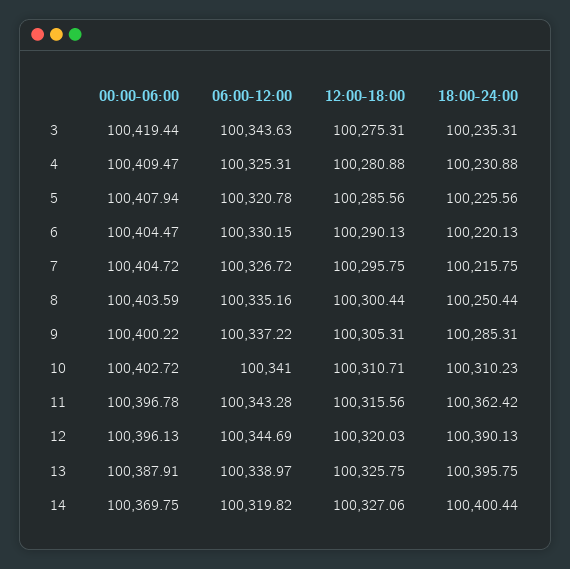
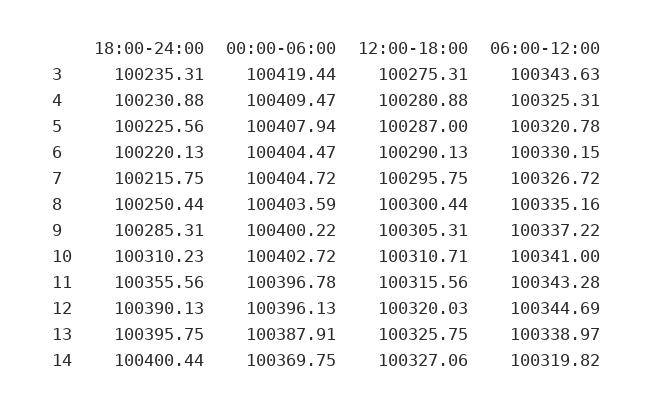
  {
    "00:00-06:00": {
      "3": 100419.44,
      "4": 100409.47,
      "5": 100407.94,
      "6": 100404.47,
      "7": 100404.72,
      "8": 100403.59,
      "9": 100400.22,
      "10": 100402.72,
      "11": 100396.78,
      "12": 100396.13,
      "13": 100387.91,
      "14": 100369.75
    },
    "06:00-12:00": {
      "3": 100343.63,
      "4": 100325.31,
      "5": 100320.78,
      "6": 100330.15,
      "7": 100326.72,
      "8": 100335.16,
      "9": 100337.22,
      "10": 100341,
      "11": 100343.28,
      "12": 100344.69,
      "13": 100338.97,
      "14": 100319.82
    },
    "12:00-18:00": {
      "3": 100275.31,
      "4": 100280.88,
-     "5": 100285.56,
+     "5": 100287,
      "6": 100290.13,
      "7": 100295.75,
      "8": 100300.44,
      "9": 100305.31,
      "10": 100310.71,
      "11": 100315.56,
      "12": 100320.03,
      "13": 100325.75,
      "14": 100327.06
    },
    "18:00-24:00": {
      "3": 100235.31,
      "4": 100230.88,
      "5": 100225.56,
      "6": 100220.13,
      "7": 100215.75,
      "8": 100250.44,
      "9": 100285.31,
      "10": 100310.23,
-     "11": 100362.42,
+     "11": 100355.56,
      "12": 100390.13,
      "13": 100395.75,
      "14": 100400.44
    }
  }

